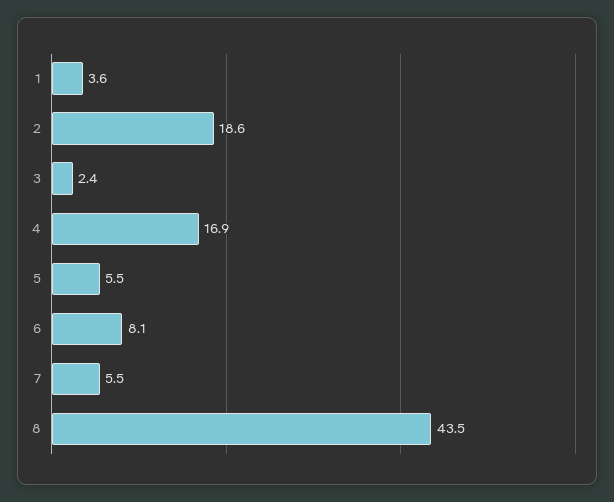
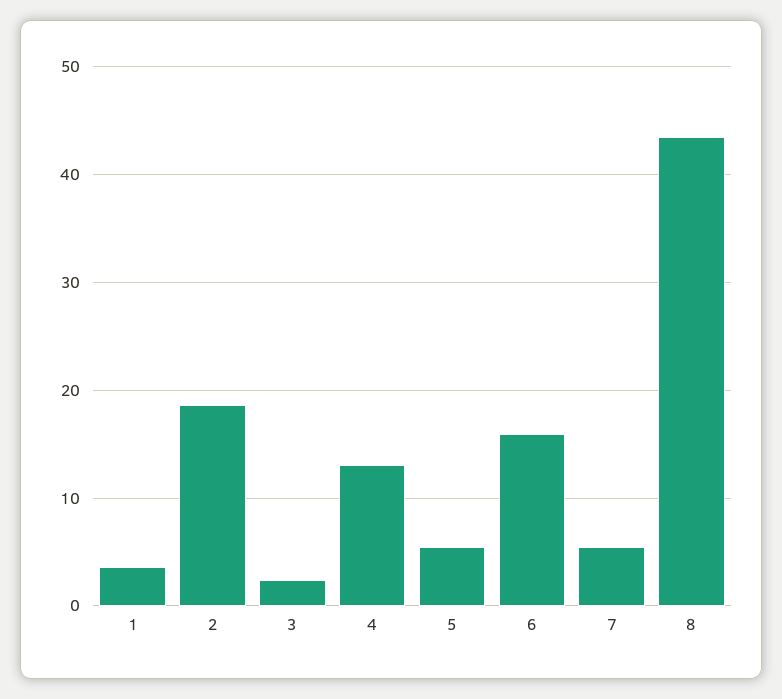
  {
    "1": 3.6,
    "2": 18.6,
    "3": 2.4,
-   "4": 16.9,
+   "4": 13,
    "5": 5.5,
-   "6": 8.1,
+   "6": 16,
    "7": 5.5,
    "8": 43.5
  }

